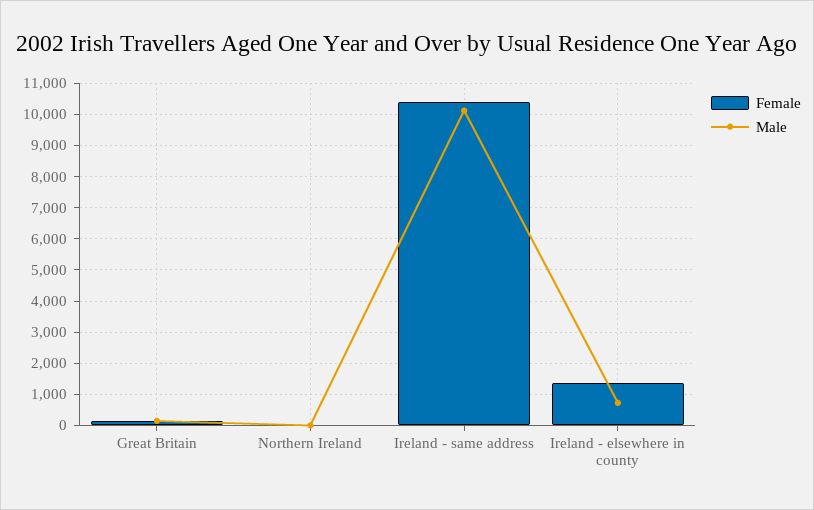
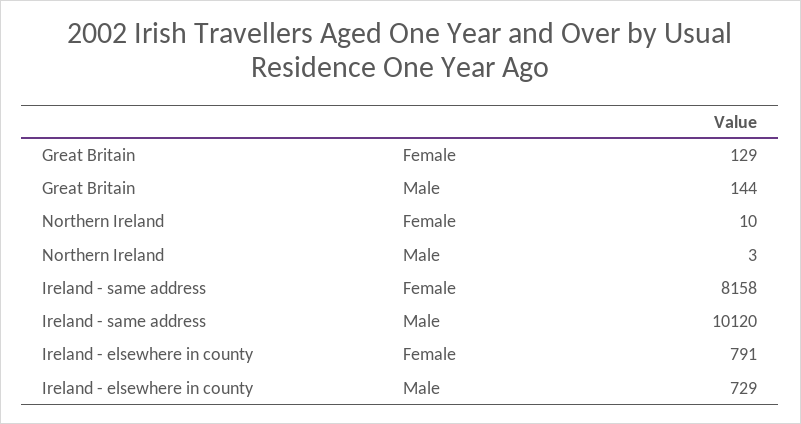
  {
    "Female": {
      "Great Britain": 129,
      "Northern Ireland": 10,
-     "Ireland - same address": 10400,
+     "Ireland - same address": 8158,
-     "Ireland - elsewhere in county": 1400
+     "Ireland - elsewhere in county": 791
    },
    "Male": {
      "Great Britain": 144,
      "Northern Ireland": 3,
      "Ireland - same address": 10120,
      "Ireland - elsewhere in county": 729
    }
  }

